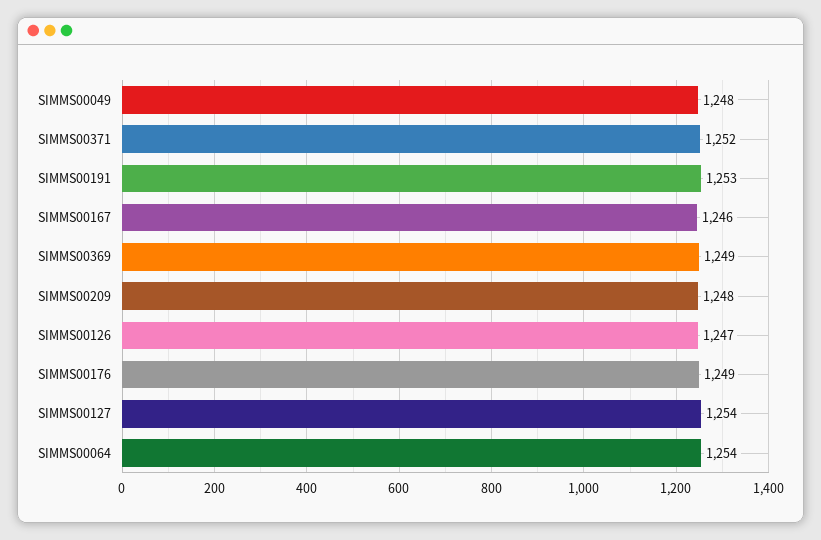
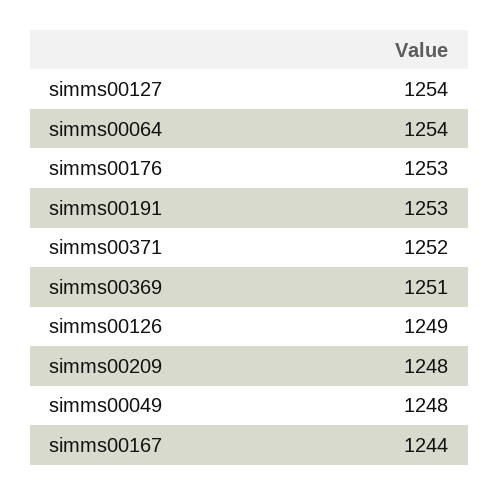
  {
    "SIMMS00049": 1248,
    "SIMMS00371": 1252,
    "SIMMS00191": 1253,
-   "SIMMS00167": 1246,
+   "SIMMS00167": 1244,
-   "SIMMS00369": 1249,
+   "SIMMS00369": 1251,
    "SIMMS00209": 1248,
-   "SIMMS00126": 1247,
+   "SIMMS00126": 1249,
-   "SIMMS00176": 1249,
+   "SIMMS00176": 1253,
    "SIMMS00127": 1254,
    "SIMMS00064": 1254
  }

